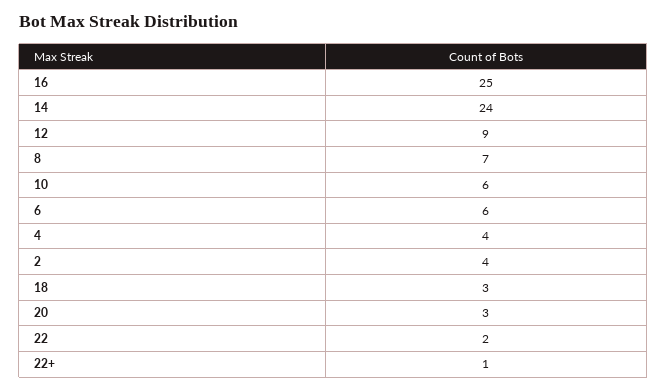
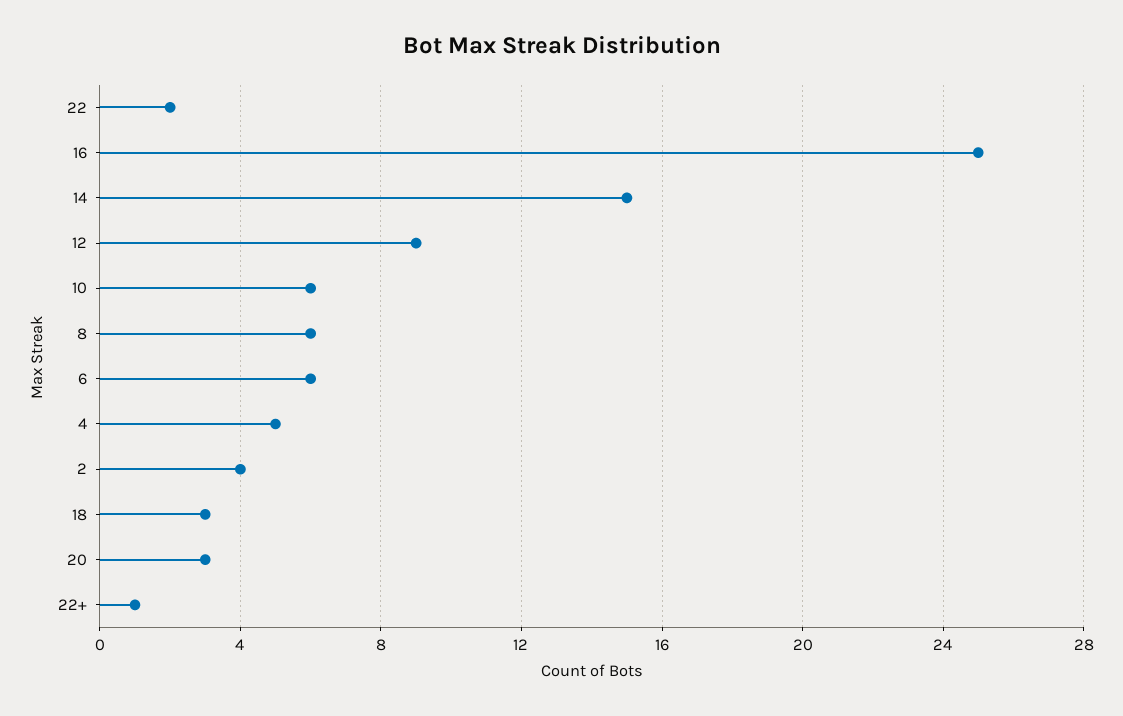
  {
    "16": 25,
-   "14": 24,
+   "14": 15,
    "12": 9,
-   "8": 7,
+   "8": 6,
    "10": 6,
    "6": 6,
-   "4": 4,
+   "4": 5,
    "2": 4,
    "18": 3,
    "20": 3,
    "22": 2,
    "22+": 1
  }

